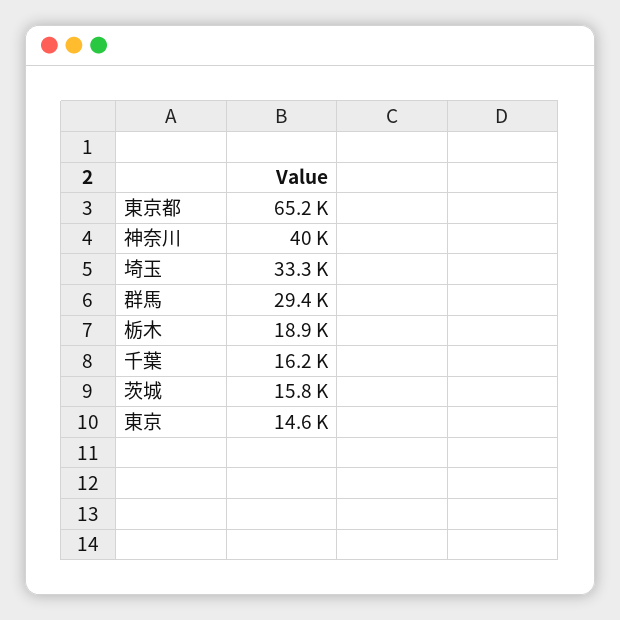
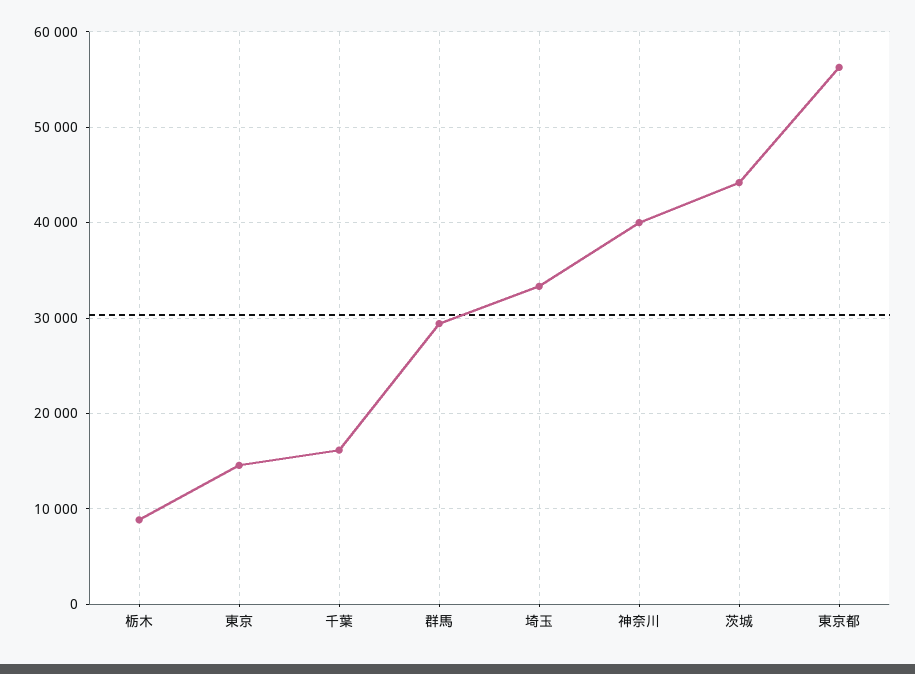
  {
-   "東京都": 65200,
+   "東京都": 56000,
    "神奈川": 40000,
    "埼玉": 33300,
    "群馬": 29400,
-   "栃木": 18900,
+   "栃木": 9000,
    "千葉": 16200,
-   "茨城": 15800,
+   "茨城": 44000,
    "東京": 14600
  }

